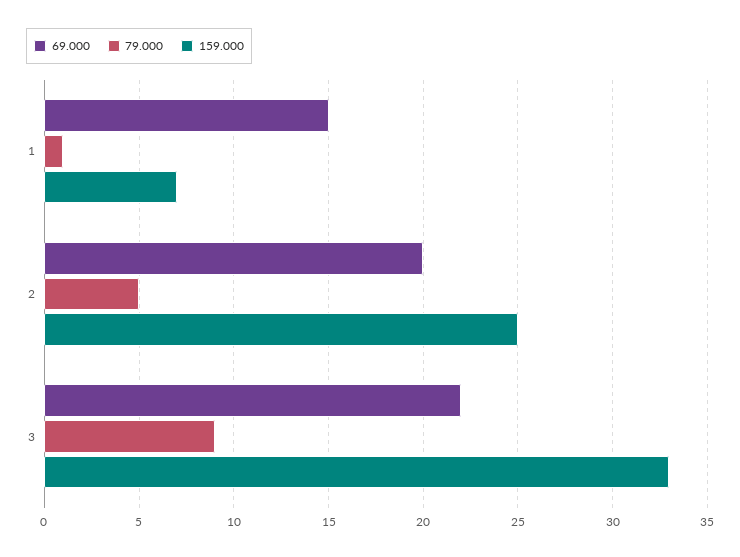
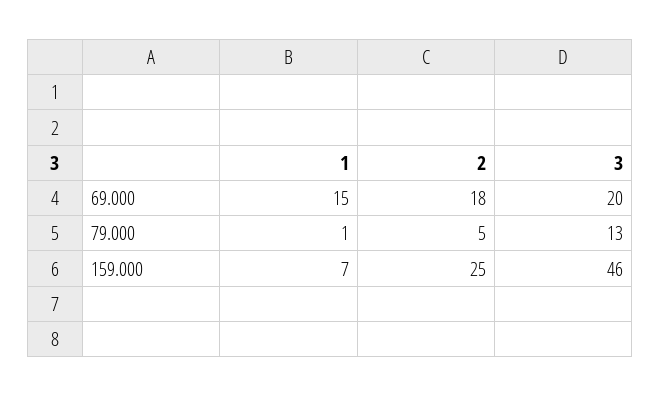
  {
    "69.000": {
      "1": 15,
-     "2": 20,
+     "2": 18,
-     "3": 22
+     "3": 20
    },
    "79.000": {
      "1": 1,
      "2": 5,
-     "3": 9
+     "3": 13
    },
    "159.000": {
      "1": 7,
      "2": 25,
-     "3": 33
+     "3": 46
    }
  }

